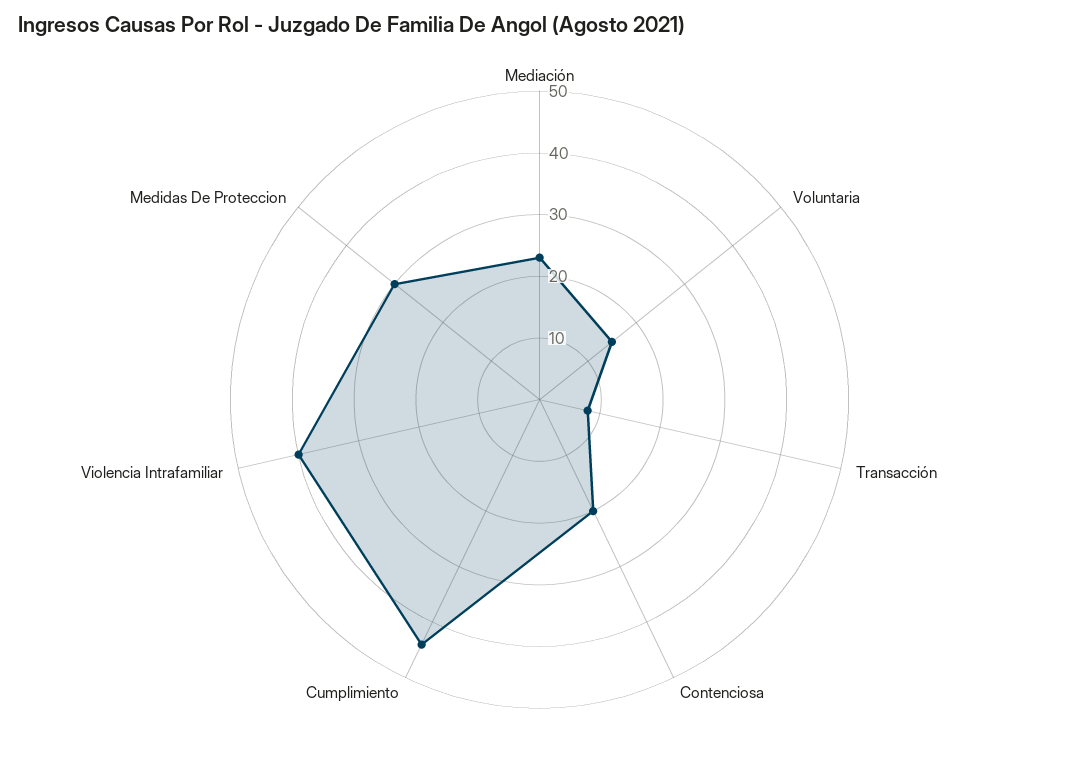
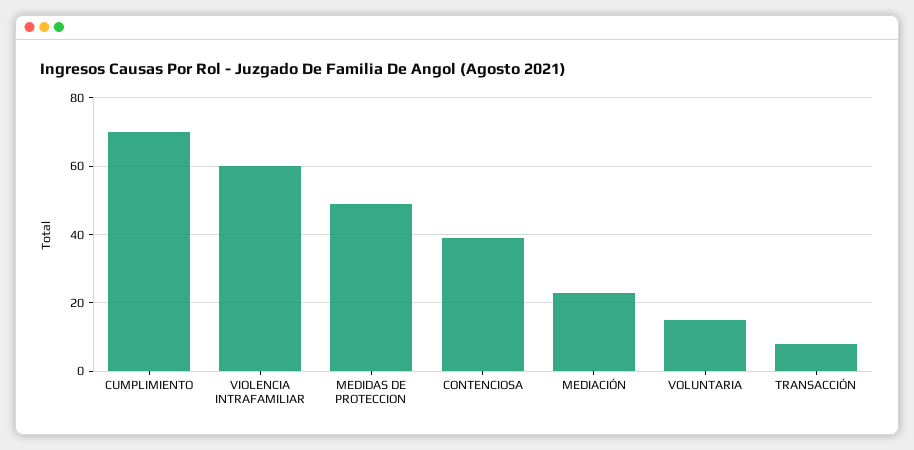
  {
    "Mediación": 25,
    "Voluntaria": 15,
    "Transacción": 10,
-   "Contenciosa": 20,
+   "Contenciosa": 40,
-   "Cumplimiento": 45,
+   "Cumplimiento": 70,
-   "Violencia Intrafamiliar": 40,
+   "Violencia Intrafamiliar": 60,
-   "Medidas De Proteccion": 30
+   "Medidas De Proteccion": 50
  }

